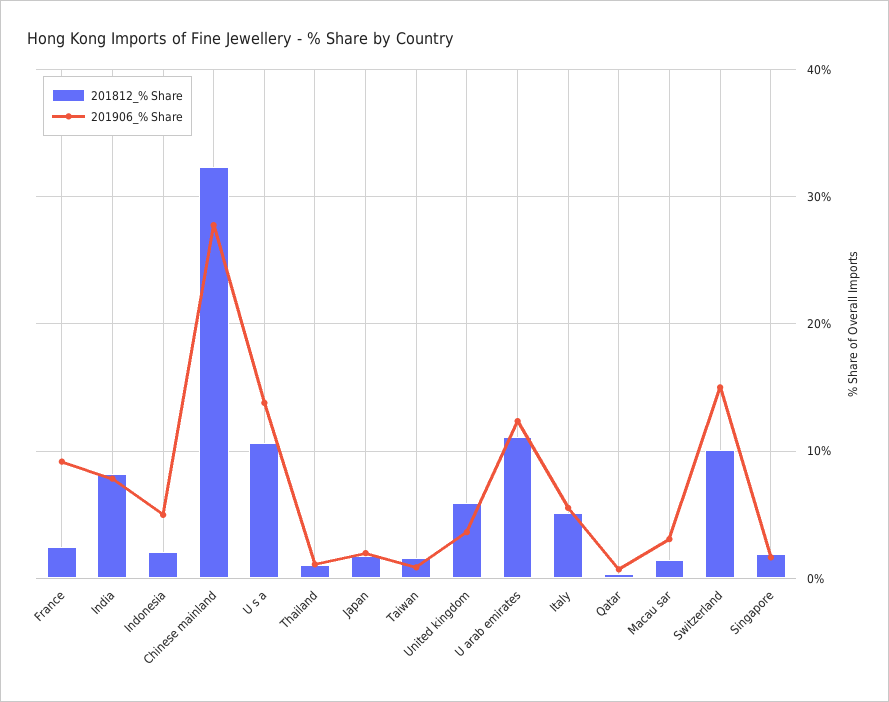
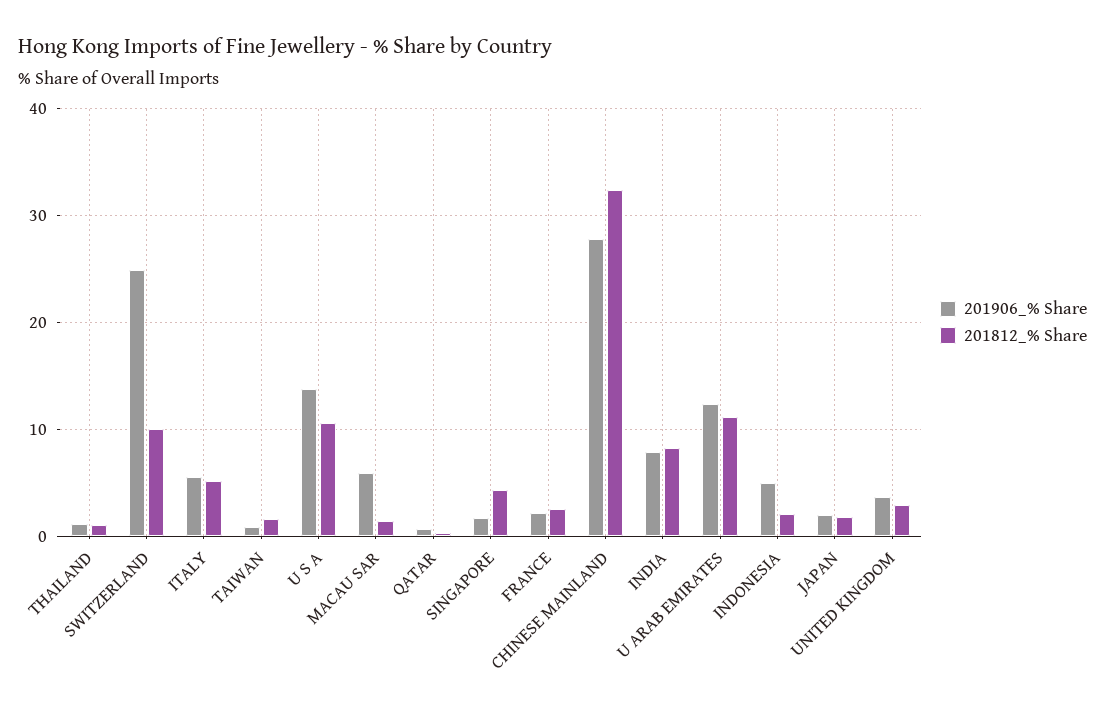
  {
    "201812_% Share": {
      "France": 3,
      "India": 8,
      "Indonesia": 2,
      "Chinese mainland": 32,
      "U s a": 11,
      "Thailand": 1,
      "Japan": 2,
      "Taiwan": 2,
-     "United kingdom": 6,
+     "United kingdom": 3,
      "U arab emirates": 11,
      "Italy": 5,
      "Qatar": 0,
      "Macau sar": 1,
      "Switzerland": 10,
-     "Singapore": 2
+     "Singapore": 4
    },
    "201906_% Share": {
-     "France": 9,
+     "France": 2,
      "India": 8,
      "Indonesia": 5,
      "Chinese mainland": 28,
      "U s a": 14,
      "Thailand": 1,
      "Japan": 2,
      "Taiwan": 1,
      "United kingdom": 4,
      "U arab emirates": 12,
      "Italy": 6,
      "Qatar": 1,
-     "Macau sar": 3,
+     "Macau sar": 6,
-     "Switzerland": 15,
+     "Switzerland": 25,
      "Singapore": 2
    }
  }

